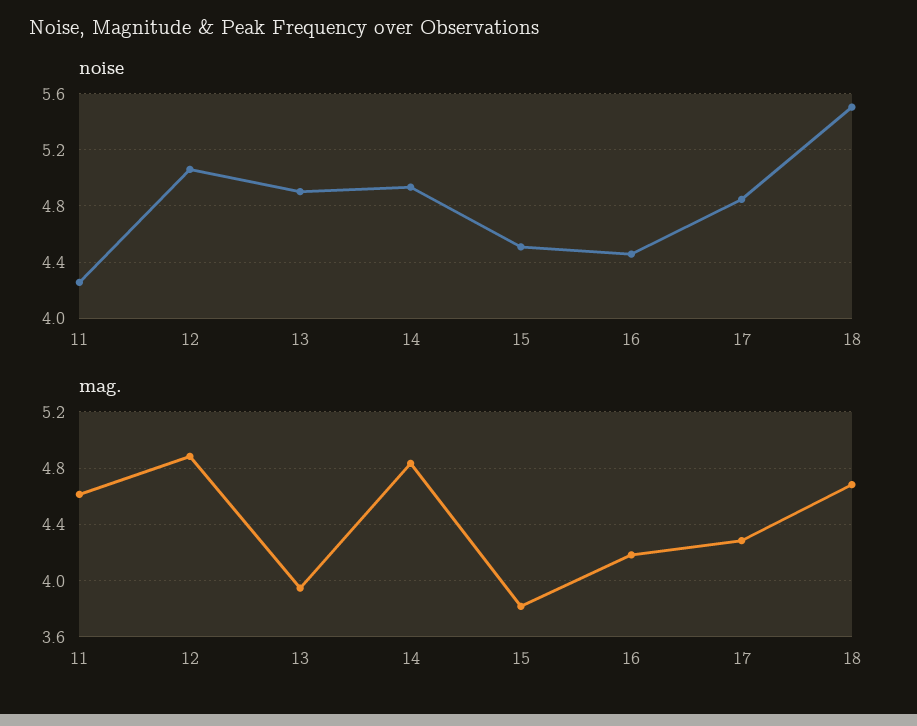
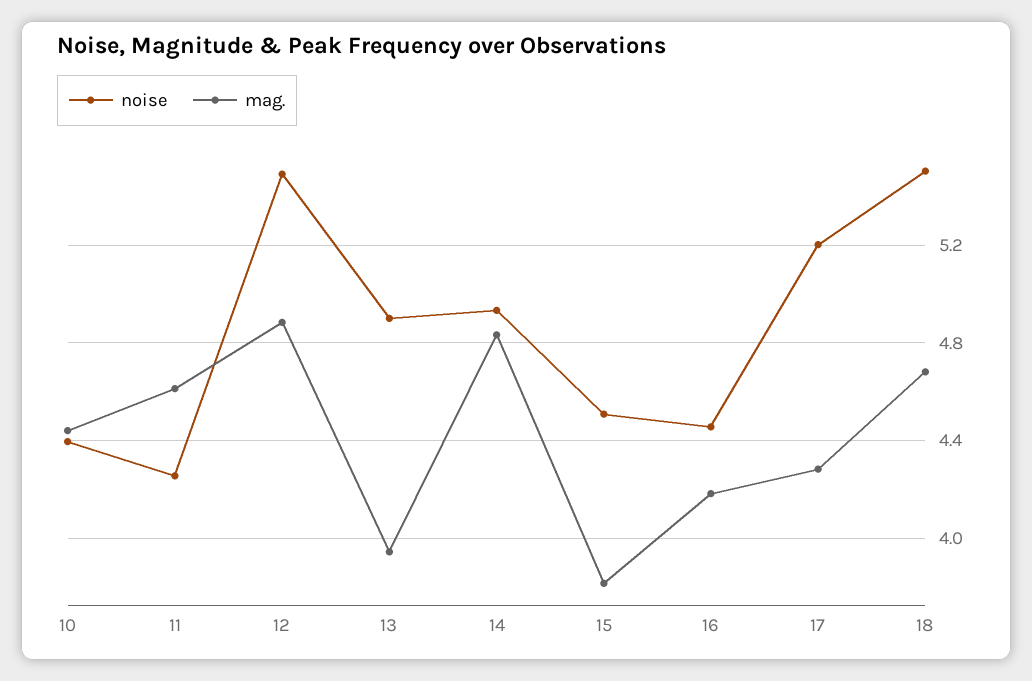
  {
    "noise": {
      "11": 4.25,
-     "12": 5.05,
+     "12": 5.5,
      "13": 4.9,
      "14": 4.95,
      "15": 4.5,
      "16": 4.45,
-     "17": 4.85,
+     "17": 5.2,
-     "18": 5.5
+     "18": 5.5,
+     "10": 4.4
    },
    "mag.": {
      "11": 4.6,
      "12": 4.9,
      "13": 3.95,
      "14": 4.85,
      "15": 3.8,
      "16": 4.2,
      "17": 4.3,
-     "18": 4.7
+     "18": 4.7,
+     "10": 4.45
    }
  }

